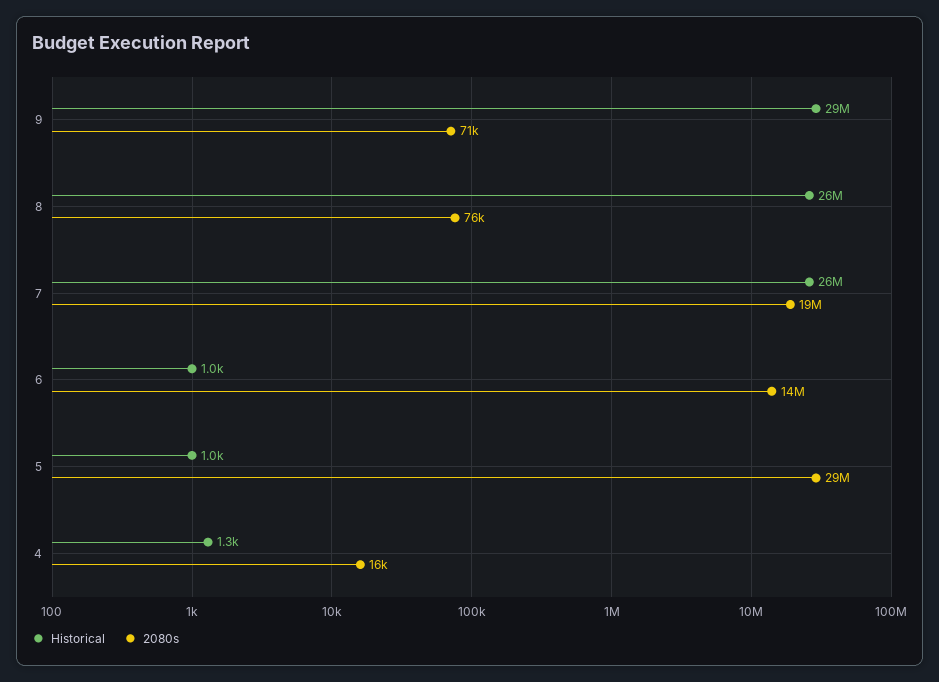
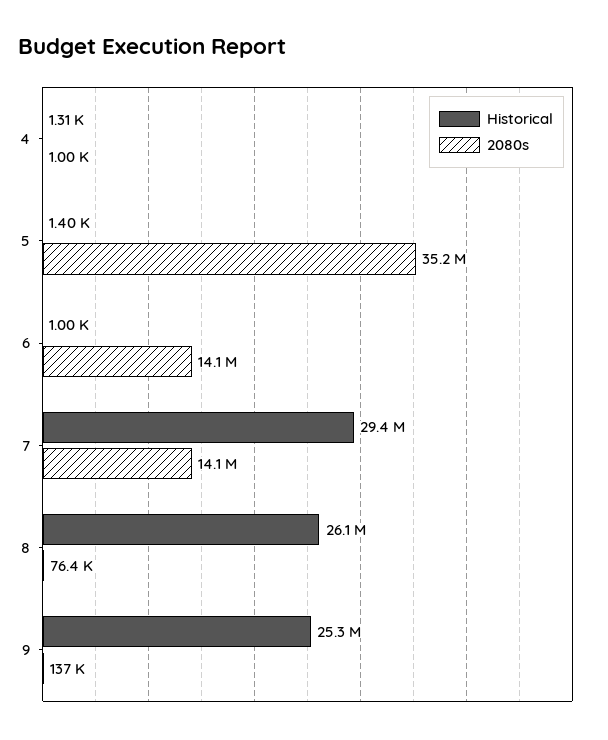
  {
    "Historical": {
-     "9": 29000000,
+     "9": 25300000,
      "8": 26100000,
-     "7": 26000000,
+     "7": 29400000,
      "6": 1000,
-     "5": 1000,
+     "5": 1400,
      "4": 1310
    },
    "2080s": {
-     "9": 71000,
+     "9": 137000,
      "8": 76400,
-     "7": 19000000,
+     "7": 14100000,
      "6": 14100000,
-     "5": 29000000,
+     "5": 35200000,
-     "4": 16000
+     "4": 1000
    }
  }

